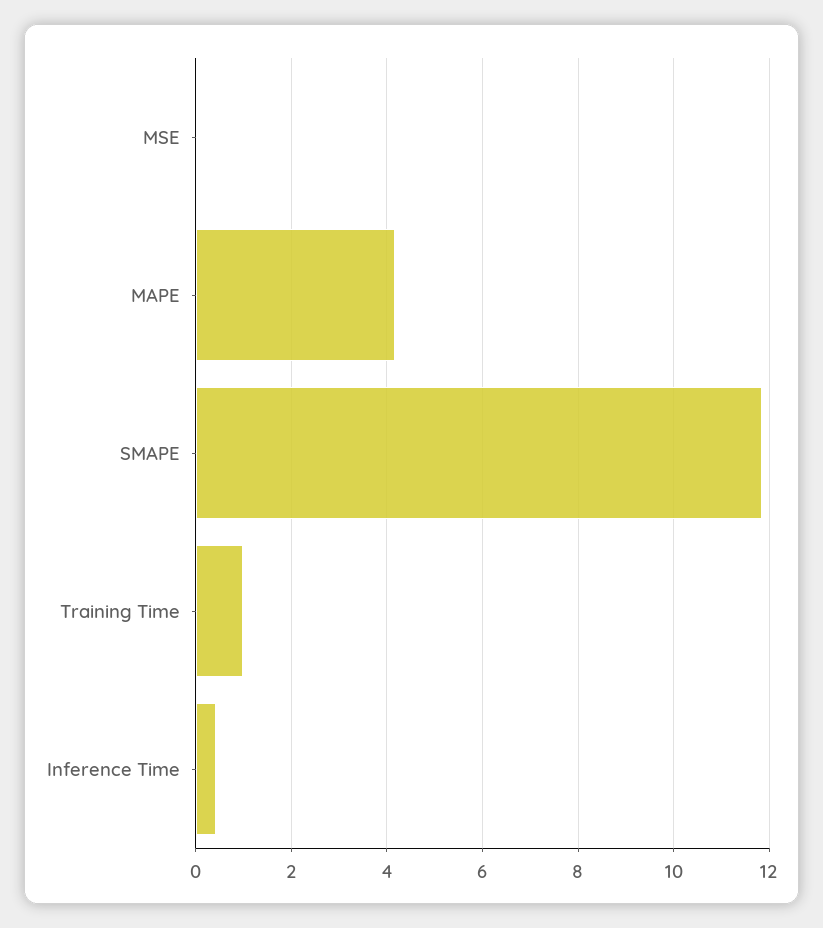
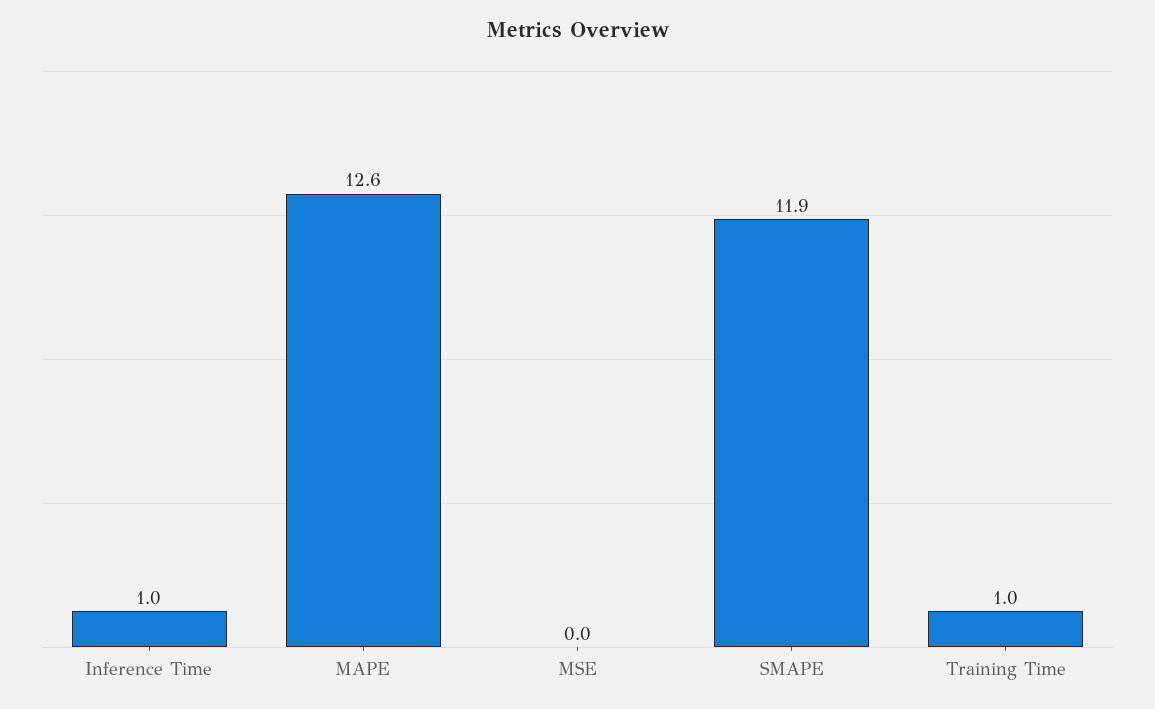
  {
    "MSE": 0,
-   "MAPE": 4.2,
+   "MAPE": 12.6,
    "SMAPE": 11.9,
    "Training Time": 1,
-   "Inference Time": 0.4
+   "Inference Time": 1
  }

